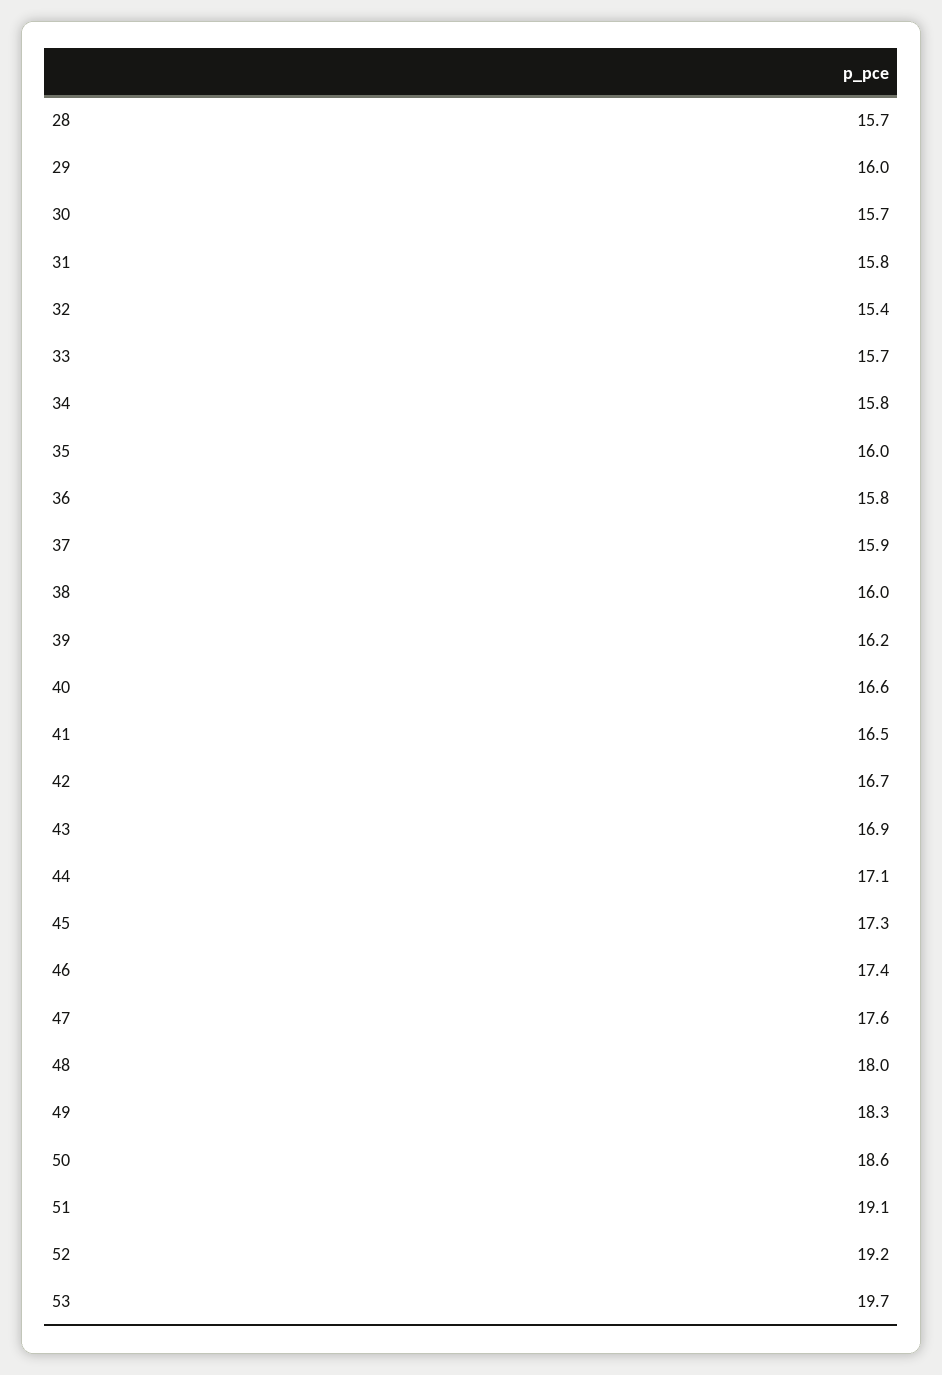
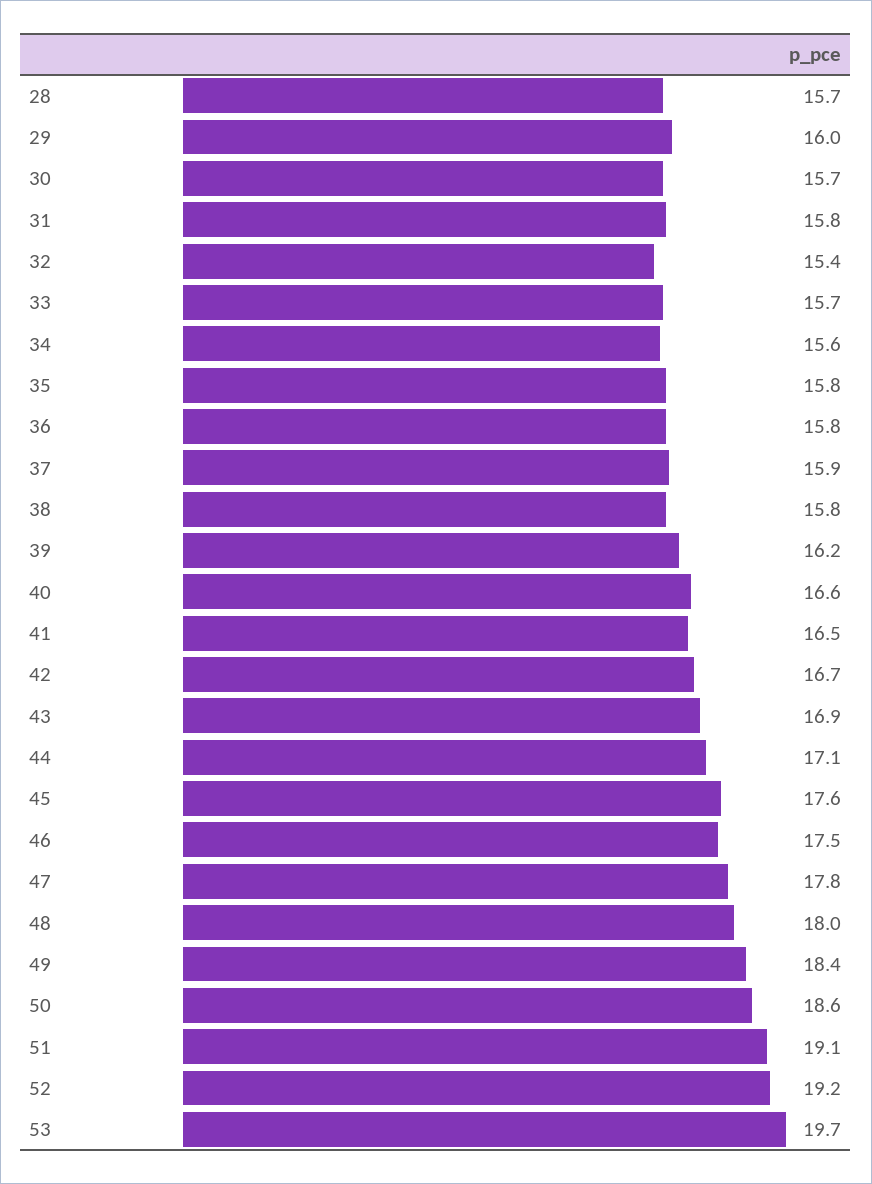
  {
    "28": 15.7,
    "29": 16,
    "30": 15.7,
    "31": 15.8,
    "32": 15.4,
    "33": 15.7,
-   "34": 15.8,
+   "34": 15.6,
-   "35": 16,
+   "35": 15.8,
    "36": 15.8,
    "37": 15.9,
-   "38": 16,
+   "38": 15.8,
    "39": 16.2,
    "40": 16.6,
    "41": 16.5,
    "42": 16.7,
    "43": 16.9,
    "44": 17.1,
-   "45": 17.3,
+   "45": 17.6,
-   "46": 17.4,
+   "46": 17.5,
-   "47": 17.6,
+   "47": 17.8,
    "48": 18,
-   "49": 18.3,
+   "49": 18.4,
    "50": 18.6,
    "51": 19.1,
    "52": 19.2,
    "53": 19.7
  }

